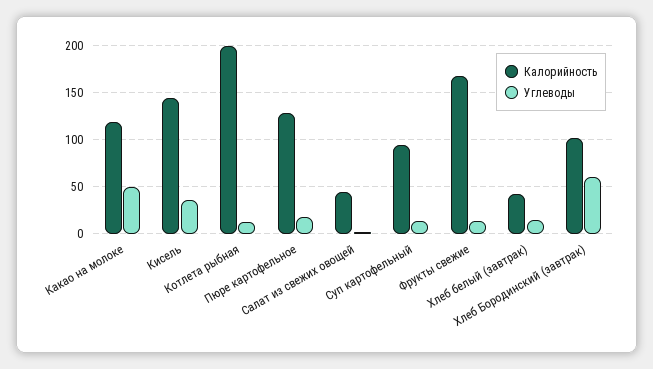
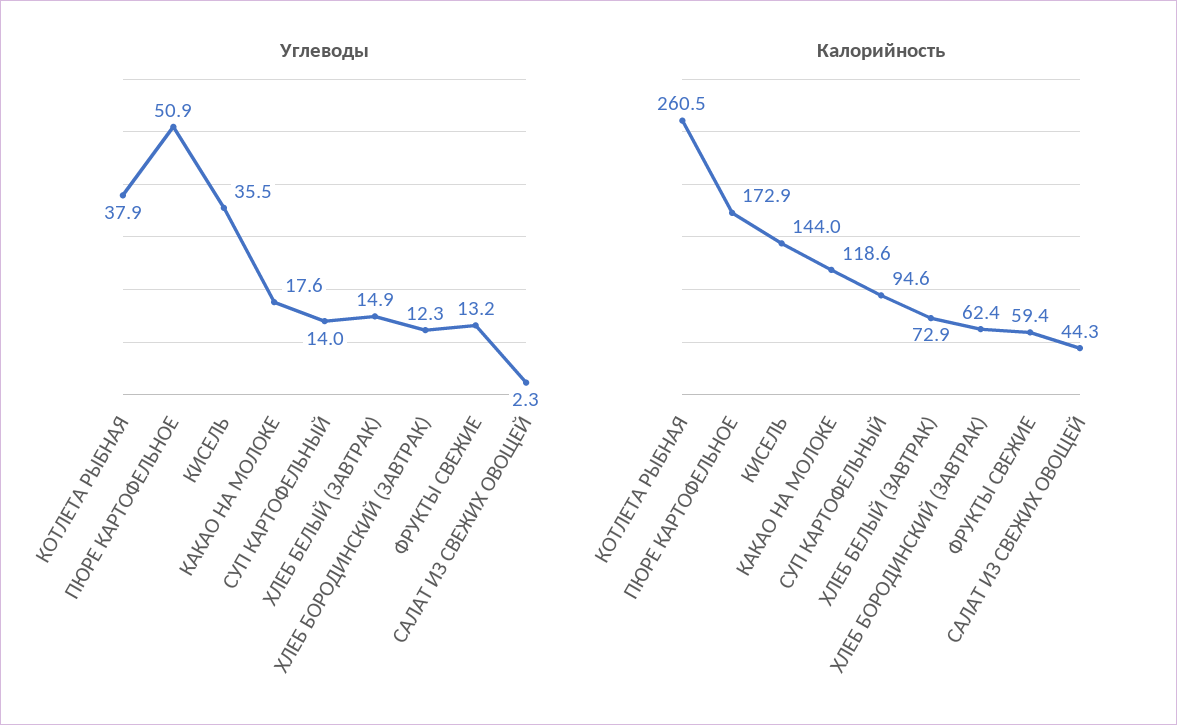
  {
    "Калорийность": {
      "Какао на молоке": 118.6,
      "Кисель": 144,
-     "Котлета рыбная": 200,
+     "Котлета рыбная": 260.5,
-     "Пюре картофельное": 130,
+     "Пюре картофельное": 172.9,
      "Салат из свежих овощей": 44.3,
      "Суп картофельный": 94.6,
-     "Фрукты свежие": 170,
+     "Фрукты свежие": 59.4,
-     "Хлеб белый (завтрак)": 40,
+     "Хлеб белый (завтрак)": 72.9,
-     "Хлеб Бородинский (завтрак)": 100
+     "Хлеб Бородинский (завтрак)": 62.4
    },
    "Углеводы": {
-     "Какао на молоке": 50,
+     "Какао на молоке": 17.6,
      "Кисель": 35.5,
-     "Котлета рыбная": 10,
+     "Котлета рыбная": 37.9,
-     "Пюре картофельное": 20,
+     "Пюре картофельное": 50.9,
      "Салат из свежих овощей": 2.3,
      "Суп картофельный": 14,
      "Фрукты свежие": 13.2,
      "Хлеб белый (завтрак)": 14.9,
-     "Хлеб Бородинский (завтрак)": 60
+     "Хлеб Бородинский (завтрак)": 12.3
    }
  }

